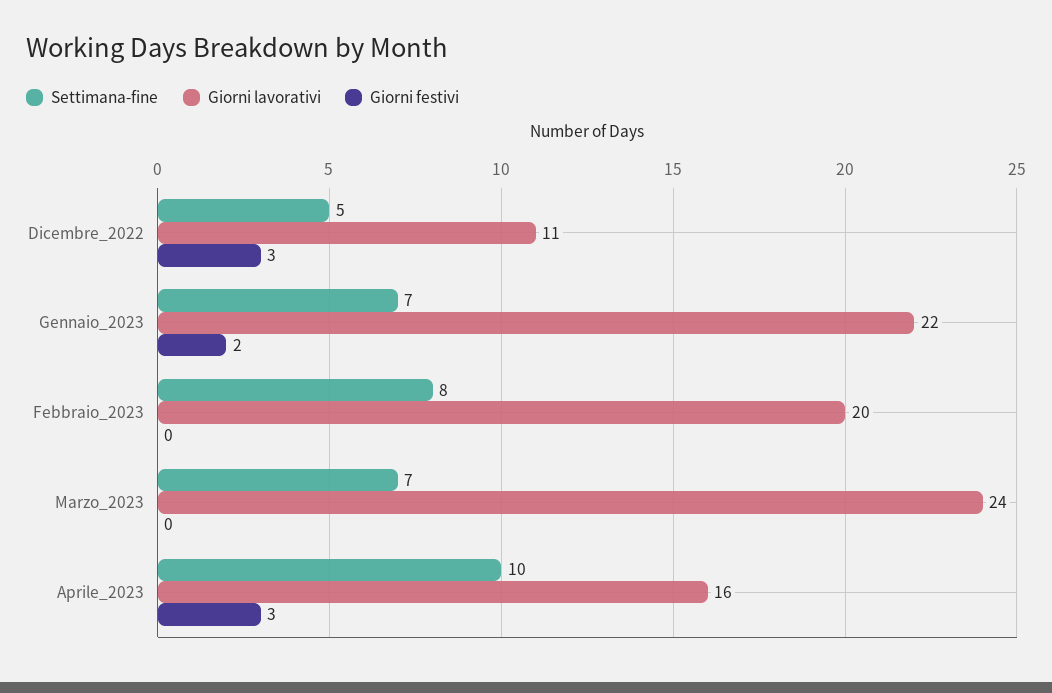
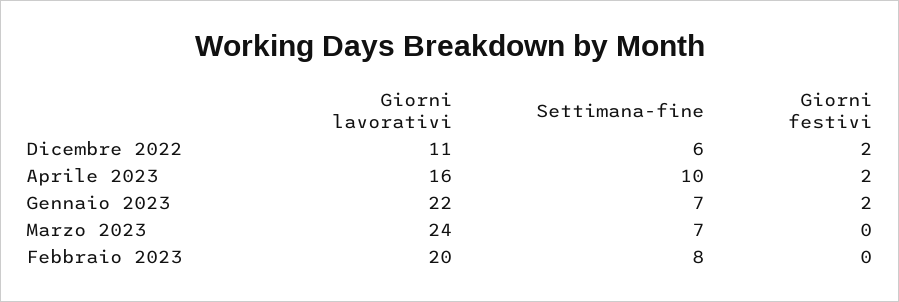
  {
    "Settimana-fine": {
-     "Dicembre_2022": 5,
+     "Dicembre_2022": 6,
      "Gennaio_2023": 7,
      "Febbraio_2023": 8,
      "Marzo_2023": 7,
      "Aprile_2023": 10
    },
    "Giorni lavorativi": {
      "Dicembre_2022": 11,
      "Gennaio_2023": 22,
      "Febbraio_2023": 20,
      "Marzo_2023": 24,
      "Aprile_2023": 16
    },
    "Giorni festivi": {
-     "Dicembre_2022": 3,
+     "Dicembre_2022": 2,
      "Gennaio_2023": 2,
      "Febbraio_2023": 0,
      "Marzo_2023": 0,
-     "Aprile_2023": 3
+     "Aprile_2023": 2
    }
  }

